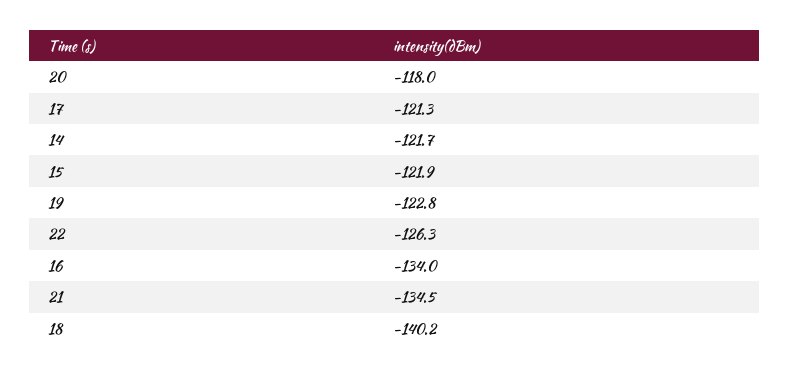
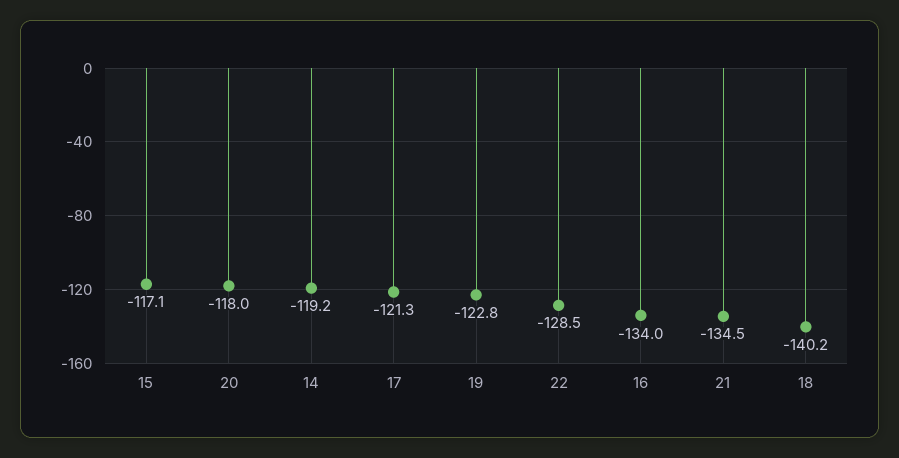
  {
    "20": -118,
    "17": -121.3,
-   "14": -121.7,
+   "14": -119.2,
-   "15": -121.9,
+   "15": -117.1,
    "19": -122.8,
-   "22": -126.3,
+   "22": -128.5,
    "16": -134,
    "21": -134.5,
    "18": -140.2
  }

